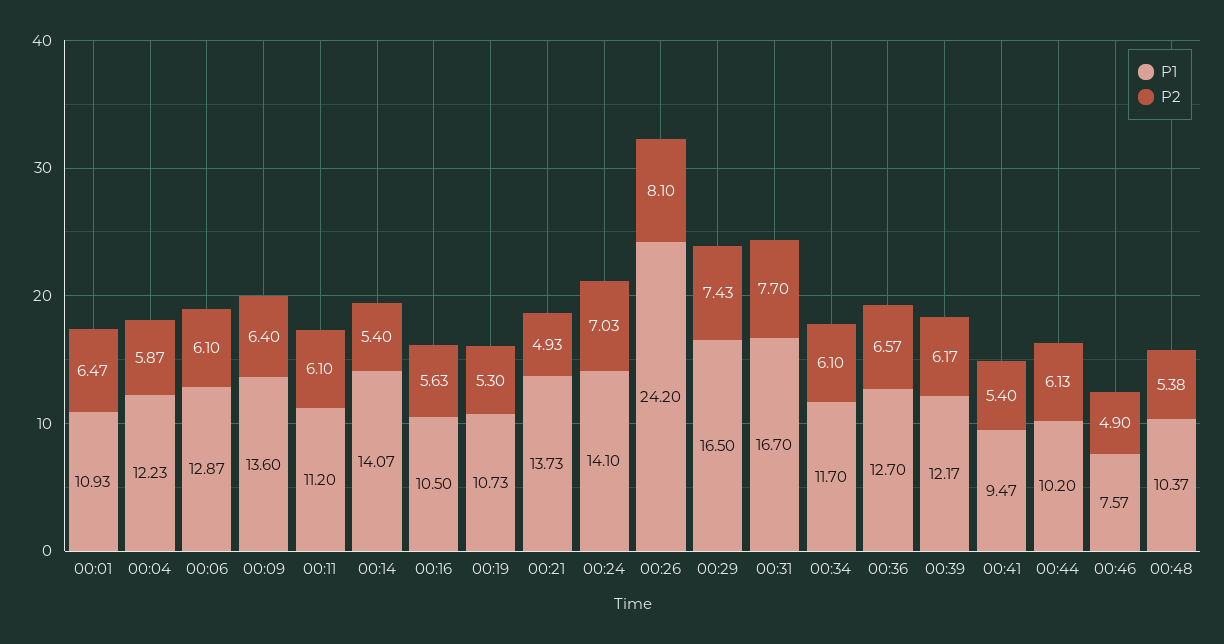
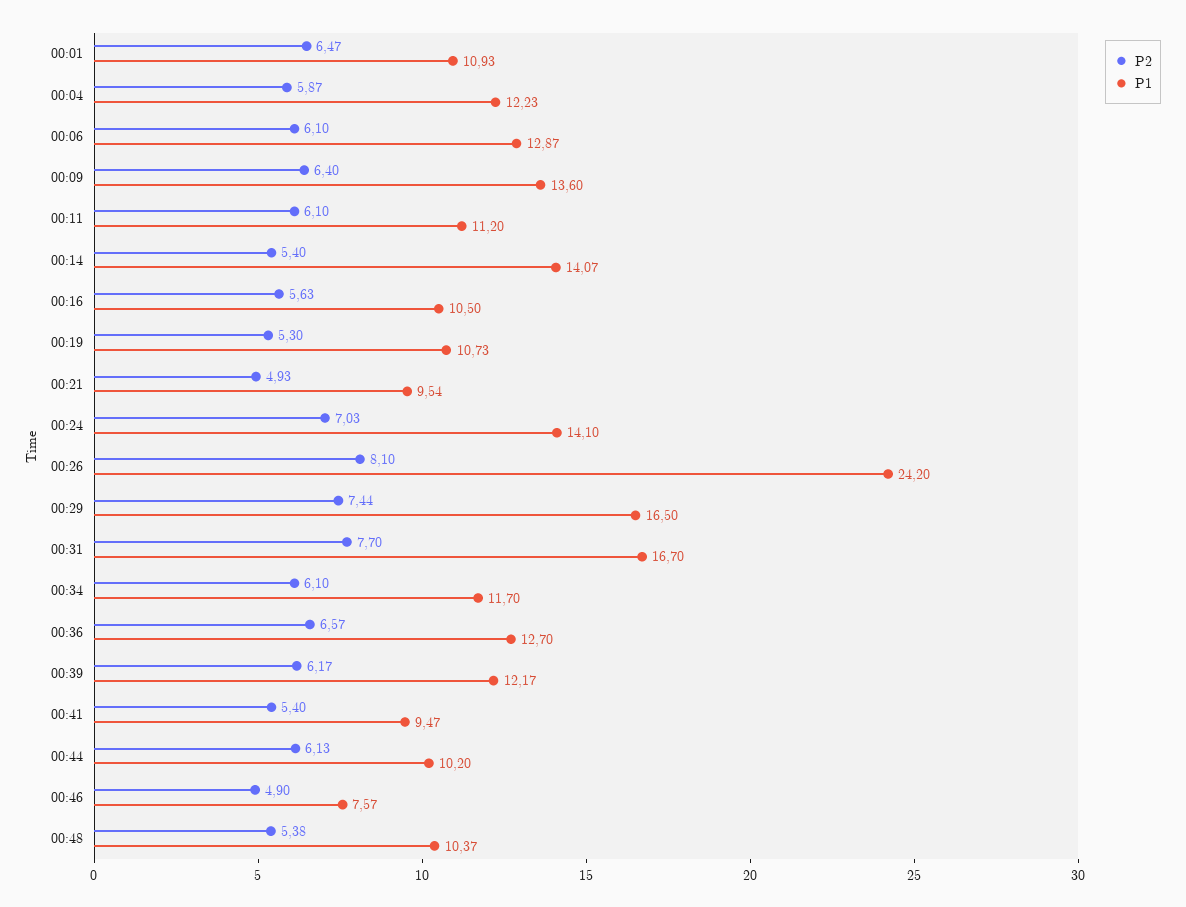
  {
    "P1": {
      "00:01": 10.93,
      "00:04": 12.23,
      "00:06": 12.87,
      "00:09": 13.6,
      "00:11": 11.2,
      "00:14": 14.07,
      "00:16": 10.5,
      "00:19": 10.73,
-     "00:21": 13.73,
+     "00:21": 9.54,
      "00:24": 14.1,
      "00:26": 24.2,
      "00:29": 16.5,
      "00:31": 16.7,
      "00:34": 11.7,
      "00:36": 12.7,
      "00:39": 12.17,
      "00:41": 9.47,
      "00:44": 10.2,
      "00:46": 7.57,
      "00:48": 10.37
    },
    "P2": {
      "00:01": 6.47,
      "00:04": 5.87,
      "00:06": 6.1,
      "00:09": 6.4,
      "00:11": 6.1,
      "00:14": 5.4,
      "00:16": 5.63,
      "00:19": 5.3,
      "00:21": 4.93,
      "00:24": 7.03,
      "00:26": 8.1,
-     "00:29": 7.43,
+     "00:29": 7.44,
      "00:31": 7.7,
      "00:34": 6.1,
      "00:36": 6.57,
      "00:39": 6.17,
      "00:41": 5.4,
      "00:44": 6.13,
      "00:46": 4.9,
      "00:48": 5.38
    }
  }

